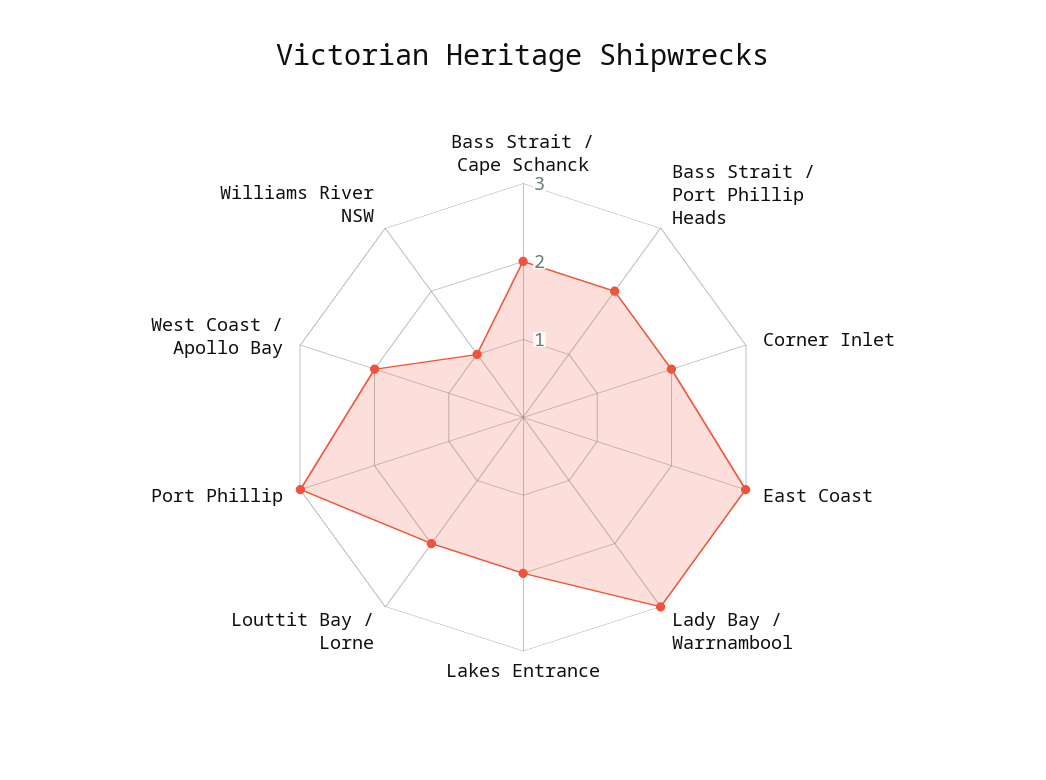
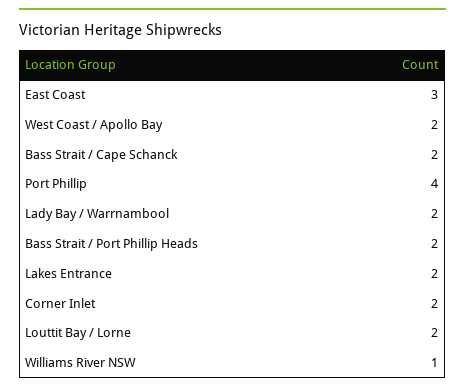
  {
    "Bass Strait / Cape Schanck": 2,
    "Bass Strait / Port Phillip Heads": 2,
    "Corner Inlet": 2,
    "East Coast": 3,
-   "Lady Bay / Warrnambool": 3,
+   "Lady Bay / Warrnambool": 2,
    "Lakes Entrance": 2,
    "Louttit Bay / Lorne": 2,
-   "Port Phillip": 3,
+   "Port Phillip": 4,
    "West Coast / Apollo Bay": 2,
    "Williams River NSW": 1
  }

